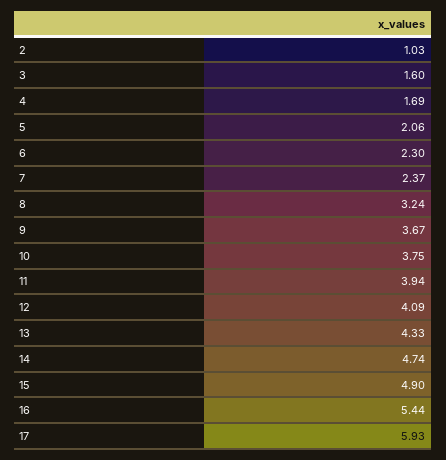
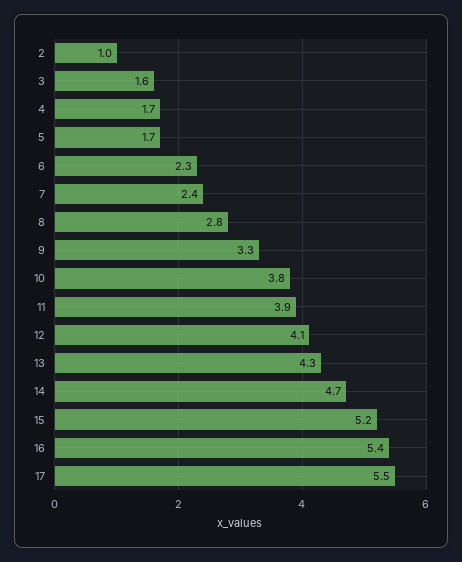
  {
    "2": 1.03,
    "3": 1.6,
    "4": 1.69,
-   "5": 2.06,
+   "5": 1.7,
    "6": 2.3,
    "7": 2.37,
-   "8": 3.24,
+   "8": 2.8,
-   "9": 3.67,
+   "9": 3.3,
    "10": 3.75,
    "11": 3.94,
    "12": 4.09,
    "13": 4.33,
    "14": 4.74,
-   "15": 4.9,
+   "15": 5.2,
    "16": 5.44,
-   "17": 5.93
+   "17": 5.5
  }

